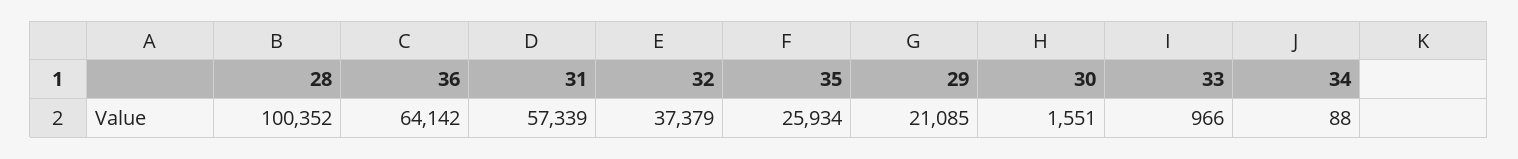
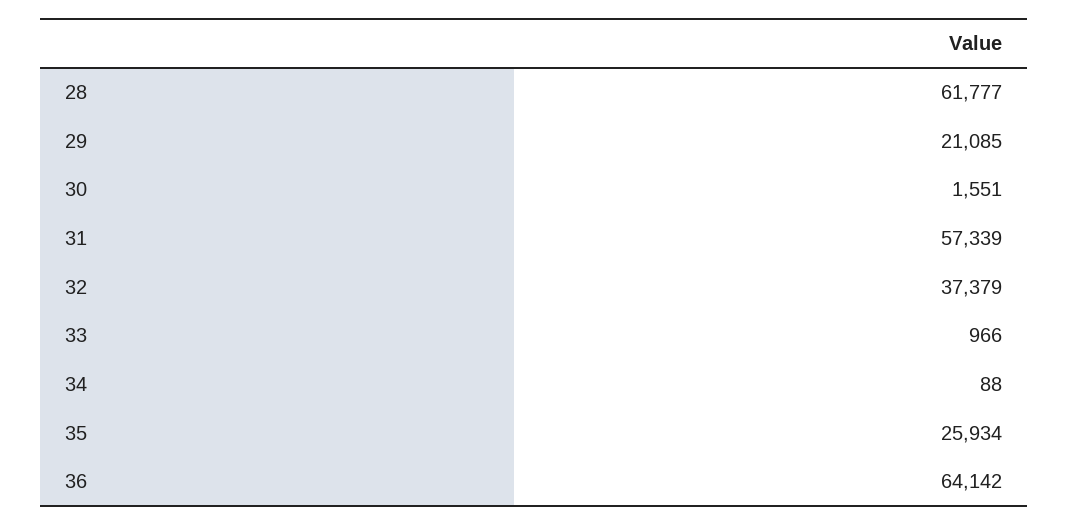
  {
-   "28": 100352,
+   "28": 61777,
    "36": 64142,
    "31": 57339,
    "32": 37379,
    "35": 25934,
    "29": 21085,
    "30": 1551,
    "33": 966,
    "34": 88
  }

